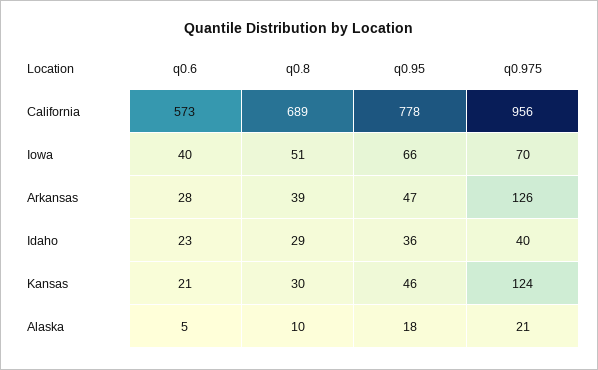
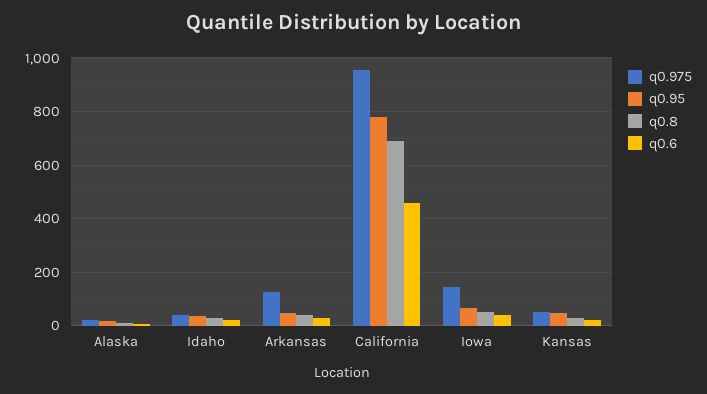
  {
    "q0.6": {
-     "California": 573,
+     "California": 450,
      "Iowa": 40,
      "Arkansas": 28,
      "Idaho": 23,
      "Kansas": 21,
      "Alaska": 5
    },
    "q0.8": {
      "California": 689,
      "Iowa": 51,
      "Arkansas": 39,
      "Idaho": 29,
      "Kansas": 30,
      "Alaska": 10
    },
    "q0.95": {
      "California": 778,
      "Iowa": 66,
      "Arkansas": 47,
      "Idaho": 36,
      "Kansas": 46,
      "Alaska": 18
    },
    "q0.975": {
      "California": 956,
-     "Iowa": 70,
+     "Iowa": 150,
      "Arkansas": 126,
      "Idaho": 40,
-     "Kansas": 124,
+     "Kansas": 50,
      "Alaska": 21
    }
  }

